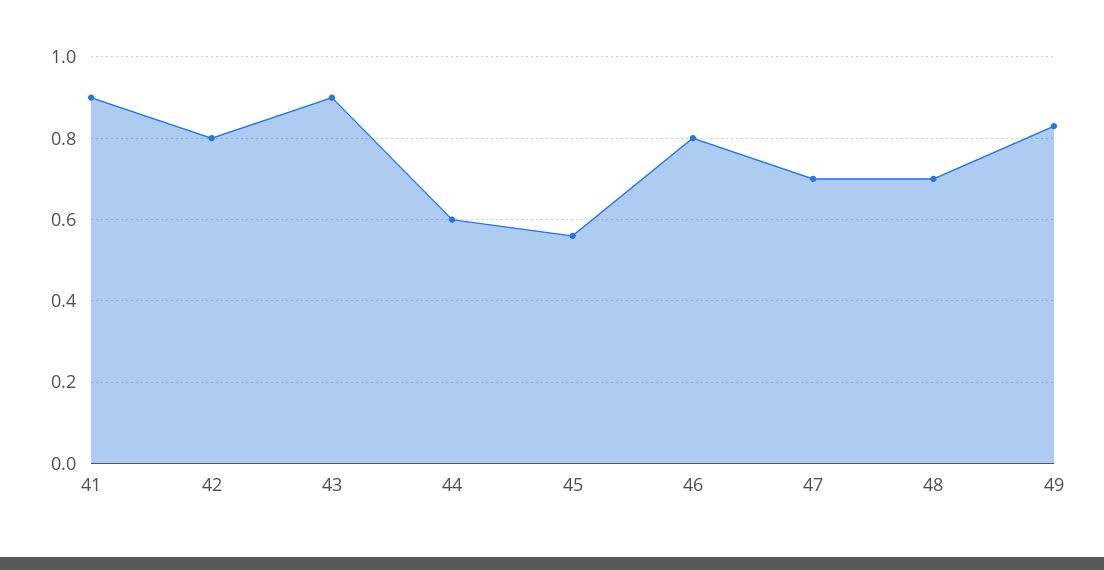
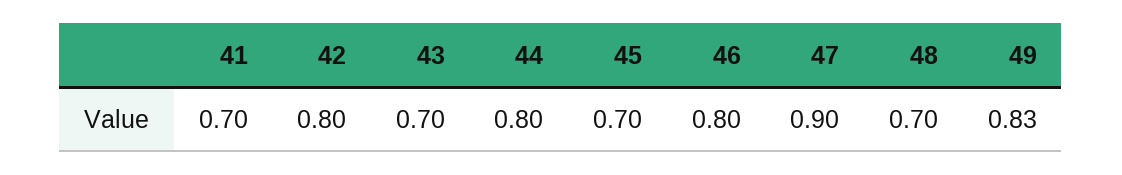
  {
-   "41": 0.9,
+   "41": 0.7,
    "42": 0.8,
-   "43": 0.9,
+   "43": 0.7,
-   "44": 0.6,
+   "44": 0.8,
-   "45": 0.55,
+   "45": 0.7,
    "46": 0.8,
-   "47": 0.7,
+   "47": 0.9,
    "48": 0.7,
    "49": 0.83
  }

